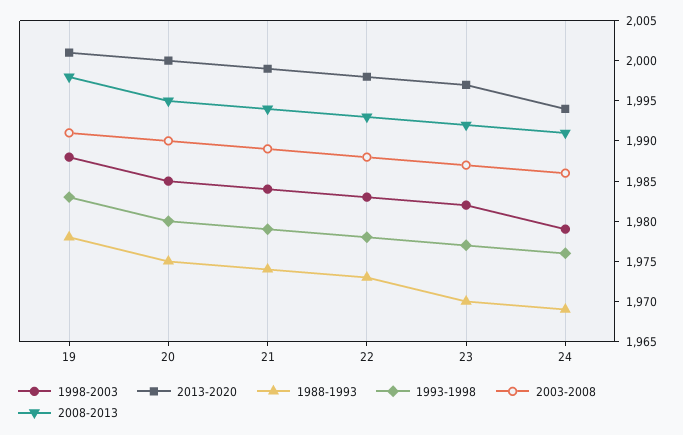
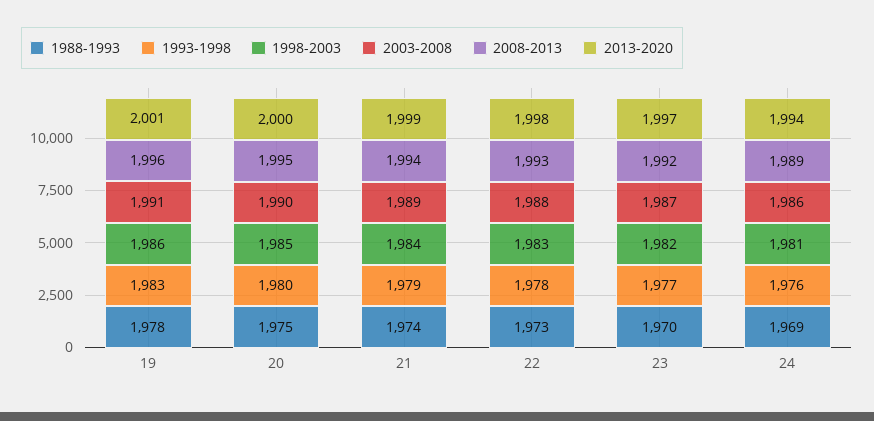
  {
    "1998-2003": {
-     "19": 1988,
+     "19": 1986,
      "20": 1985,
      "21": 1984,
      "22": 1983,
      "23": 1982,
-     "24": 1979
+     "24": 1981
    },
    "2013-2020": {
      "19": 2001,
      "20": 2000,
      "21": 1999,
      "22": 1998,
      "23": 1997,
      "24": 1994
    },
    "1988-1993": {
      "19": 1978,
      "20": 1975,
      "21": 1974,
      "22": 1973,
      "23": 1970,
      "24": 1969
    },
    "1993-1998": {
      "19": 1983,
      "20": 1980,
      "21": 1979,
      "22": 1978,
      "23": 1977,
      "24": 1976
    },
    "2003-2008": {
      "19": 1991,
      "20": 1990,
      "21": 1989,
      "22": 1988,
      "23": 1987,
      "24": 1986
    },
    "2008-2013": {
-     "19": 1998,
+     "19": 1996,
      "20": 1995,
      "21": 1994,
      "22": 1993,
      "23": 1992,
-     "24": 1991
+     "24": 1989
    }
  }

